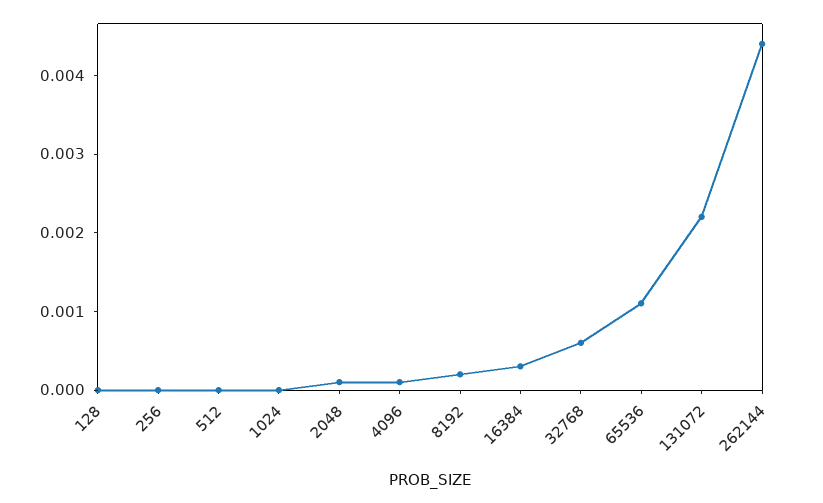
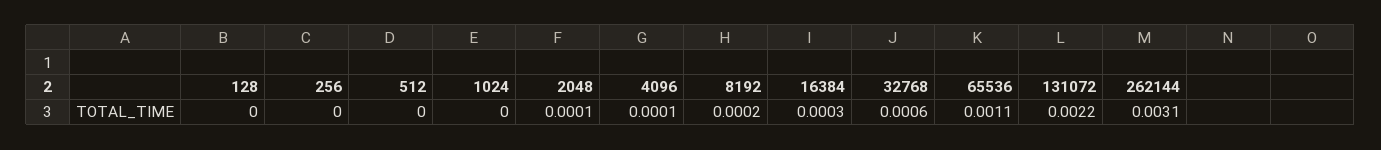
  {
    "128": 0,
    "256": 0,
    "512": 0,
    "1024": 0,
    "2048": 0.0001,
    "4096": 0.0001,
    "8192": 0.0002,
    "16384": 0.0003,
    "32768": 0.0006,
    "65536": 0.0011,
    "131072": 0.0022,
-   "262144": 0.0045
+   "262144": 0.0031
  }

